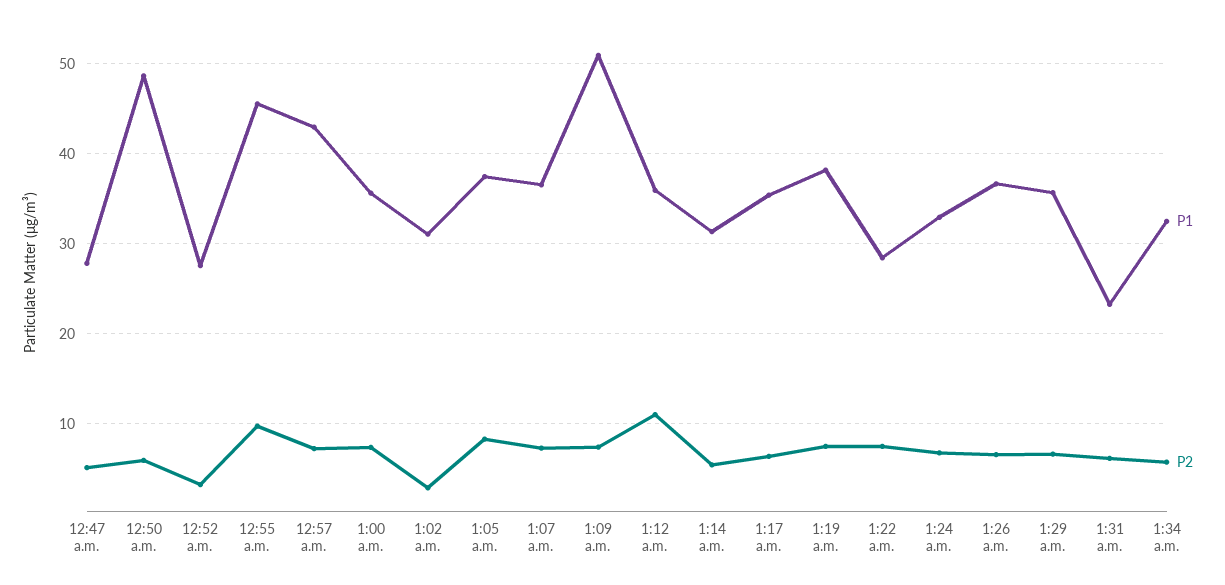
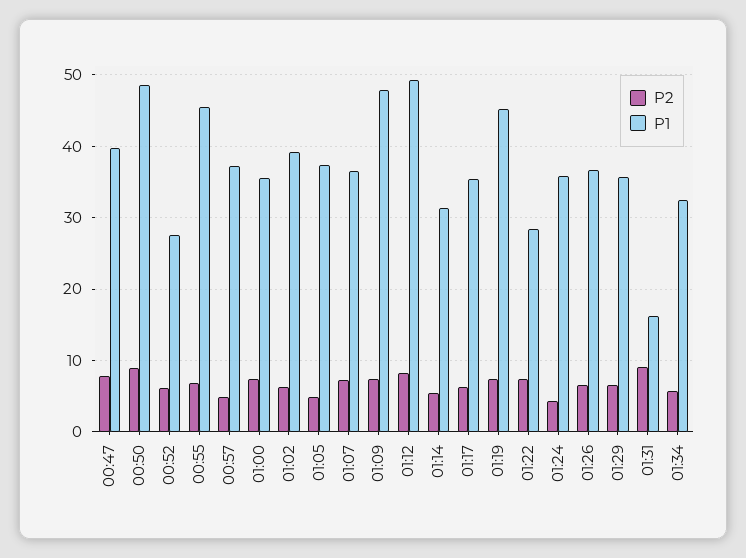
  {
    "P1": {
-     "12:47 a.m.": 28,
+     "12:47 a.m.": 40,
      "12:50 a.m.": 49,
      "12:52 a.m.": 28,
      "12:55 a.m.": 46,
-     "12:57 a.m.": 43,
+     "12:57 a.m.": 37,
      "1:00 a.m.": 36,
-     "1:02 a.m.": 31,
+     "1:02 a.m.": 39,
      "1:05 a.m.": 37,
      "1:07 a.m.": 37,
-     "1:09 a.m.": 51,
+     "1:09 a.m.": 48,
-     "1:12 a.m.": 36,
+     "1:12 a.m.": 49,
      "1:14 a.m.": 31,
      "1:17 a.m.": 35,
-     "1:19 a.m.": 38,
+     "1:19 a.m.": 45,
      "1:22 a.m.": 28,
-     "1:24 a.m.": 33,
+     "1:24 a.m.": 36,
      "1:26 a.m.": 37,
      "1:29 a.m.": 36,
-     "1:31 a.m.": 23,
+     "1:31 a.m.": 16,
      "1:34 a.m.": 32
    },
    "P2": {
-     "12:47 a.m.": 5,
+     "12:47 a.m.": 8,
-     "12:50 a.m.": 6,
+     "12:50 a.m.": 9,
-     "12:52 a.m.": 3,
+     "12:52 a.m.": 6,
-     "12:55 a.m.": 10,
+     "12:55 a.m.": 7,
-     "12:57 a.m.": 7,
+     "12:57 a.m.": 5,
      "1:00 a.m.": 7,
-     "1:02 a.m.": 3,
+     "1:02 a.m.": 6,
-     "1:05 a.m.": 8,
+     "1:05 a.m.": 5,
      "1:07 a.m.": 7,
      "1:09 a.m.": 7,
-     "1:12 a.m.": 11,
+     "1:12 a.m.": 8,
      "1:14 a.m.": 5,
      "1:17 a.m.": 6,
      "1:19 a.m.": 7,
      "1:22 a.m.": 7,
-     "1:24 a.m.": 7,
+     "1:24 a.m.": 4,
      "1:26 a.m.": 7,
      "1:29 a.m.": 7,
-     "1:31 a.m.": 6,
+     "1:31 a.m.": 9,
      "1:34 a.m.": 6
    }
  }

